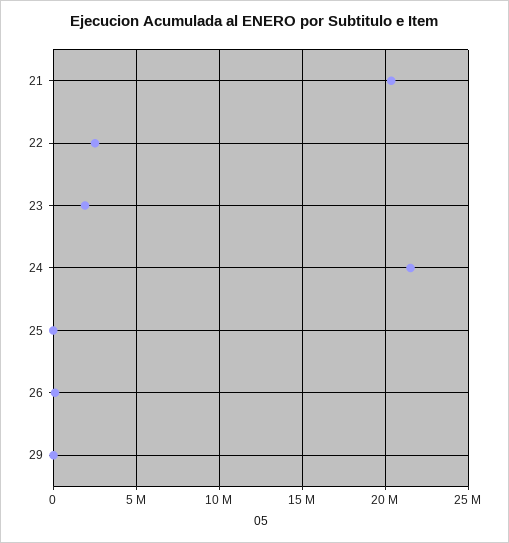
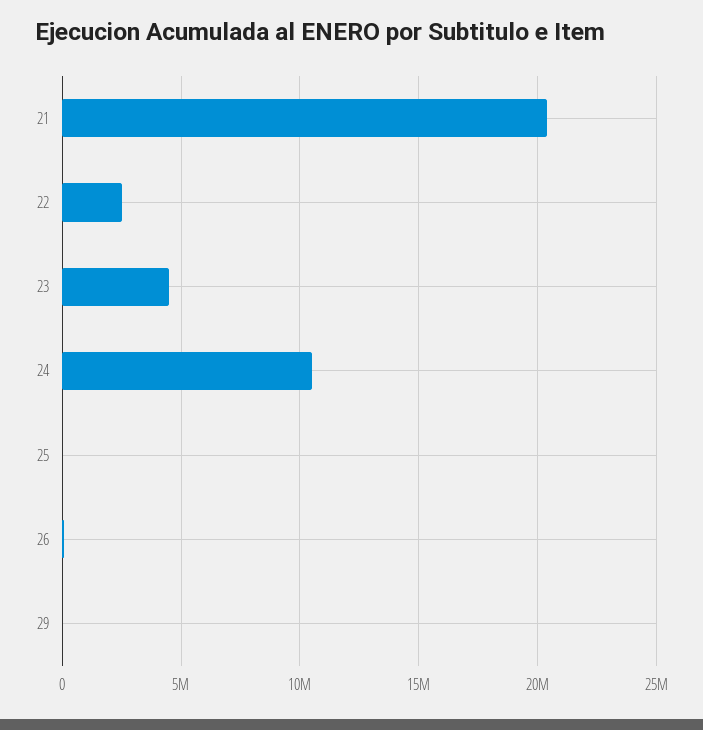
  {
    "21": 20500000,
    "22": 2500000,
-   "23": 2000000,
+   "23": 4500000,
-   "24": 21500000,
+   "24": 10500000,
    "25": 0,
    "26": 0,
    "29": 0
  }

